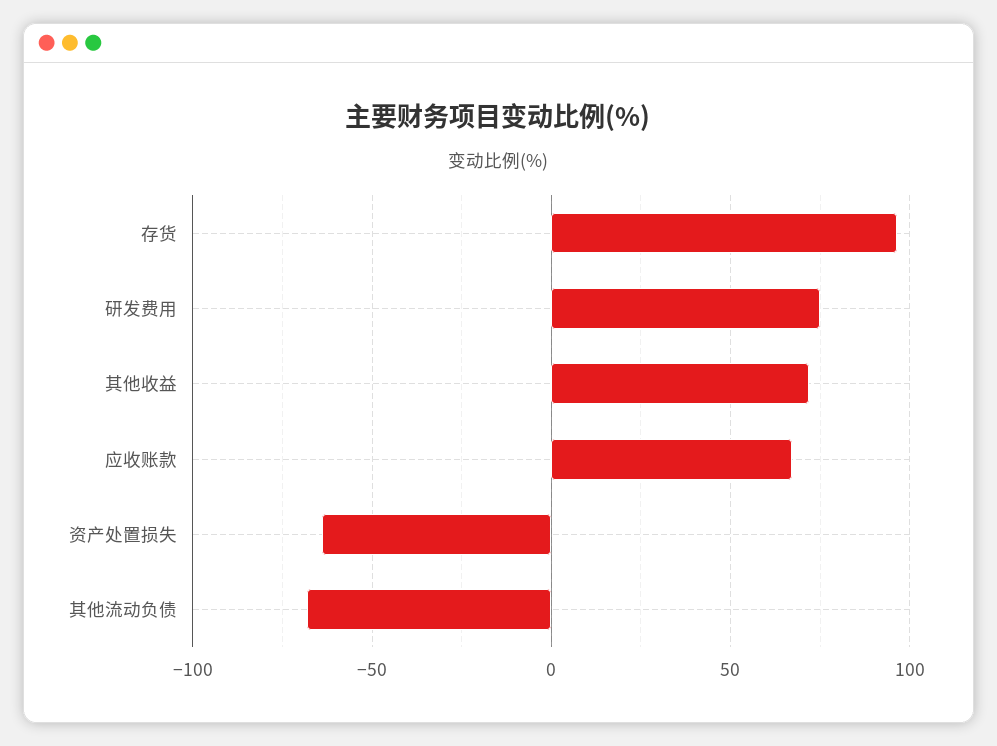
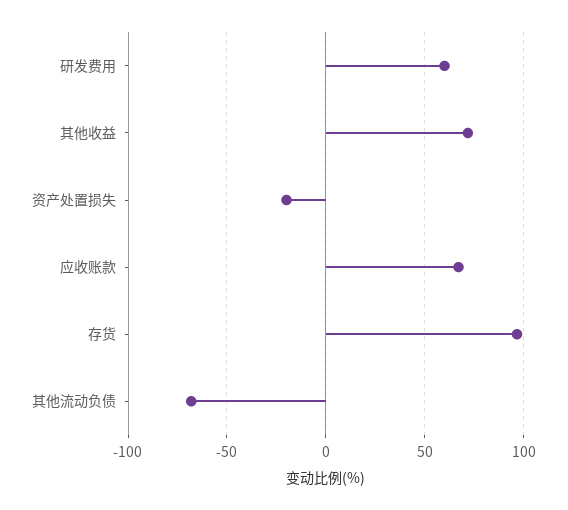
  {
    "存货": 95,
-   "研发费用": 75,
+   "研发费用": 60,
    "其他收益": 70,
    "应收账款": 65,
-   "资产处置损失": -65,
+   "资产处置损失": -20,
    "其他流动负债": -70
  }

